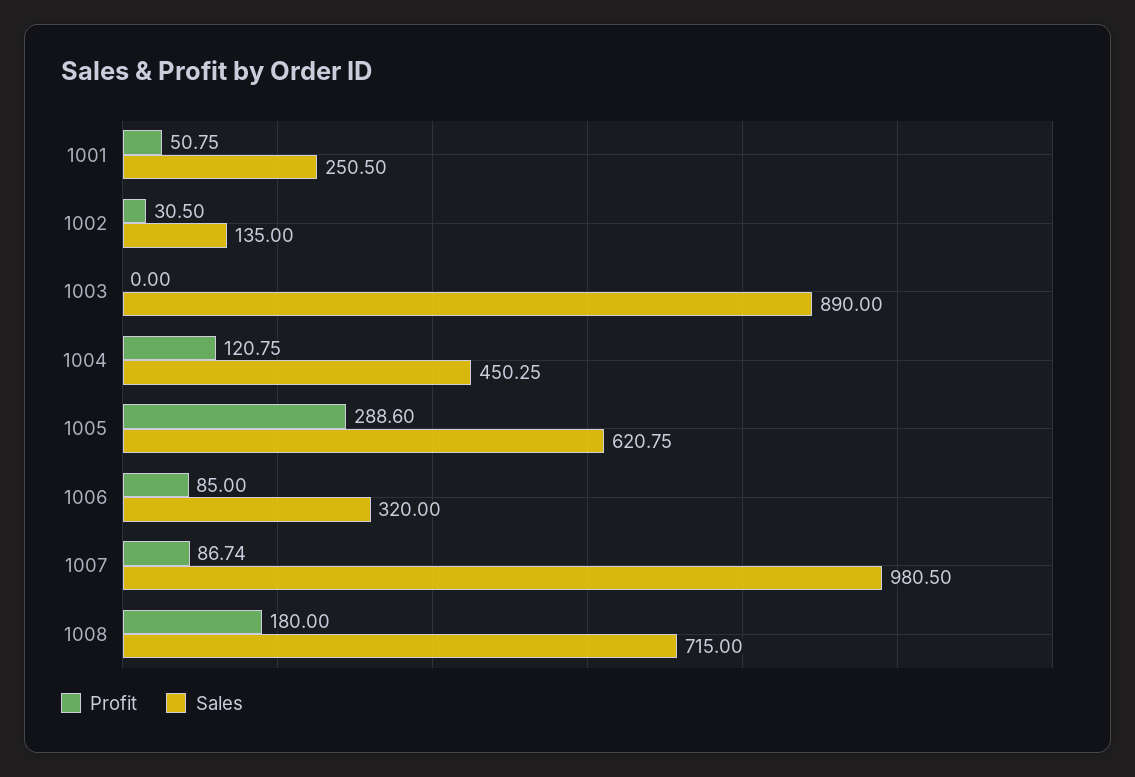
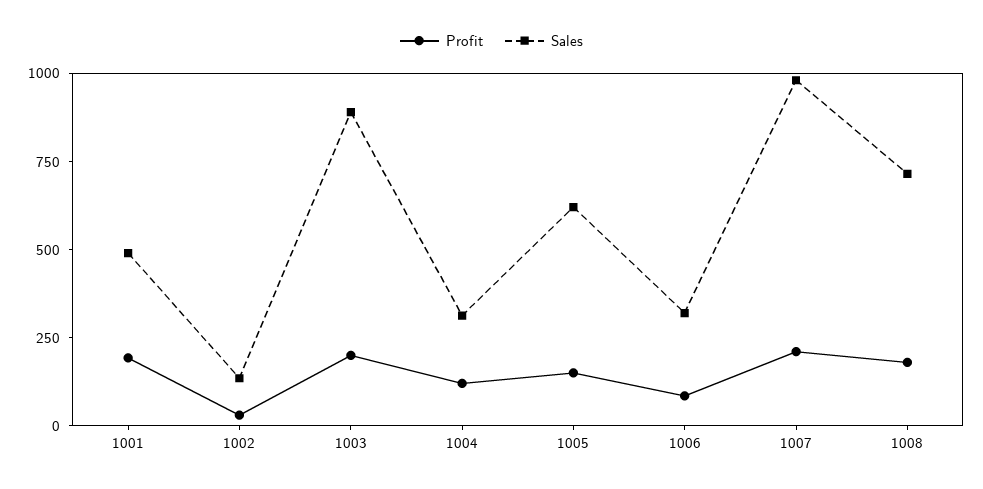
  {
    "Profit": {
-     "1001": 50.75,
+     "1001": 200,
      "1002": 30.5,
-     "1003": 0,
+     "1003": 200,
      "1004": 120.75,
-     "1005": 288.6,
+     "1005": 150,
      "1006": 85,
-     "1007": 86.74,
+     "1007": 200,
      "1008": 180
    },
    "Sales": {
-     "1001": 250.5,
+     "1001": 500,
      "1002": 135,
      "1003": 890,
-     "1004": 450.25,
+     "1004": 300,
      "1005": 620.75,
      "1006": 320,
      "1007": 980.5,
      "1008": 715
    }
  }

